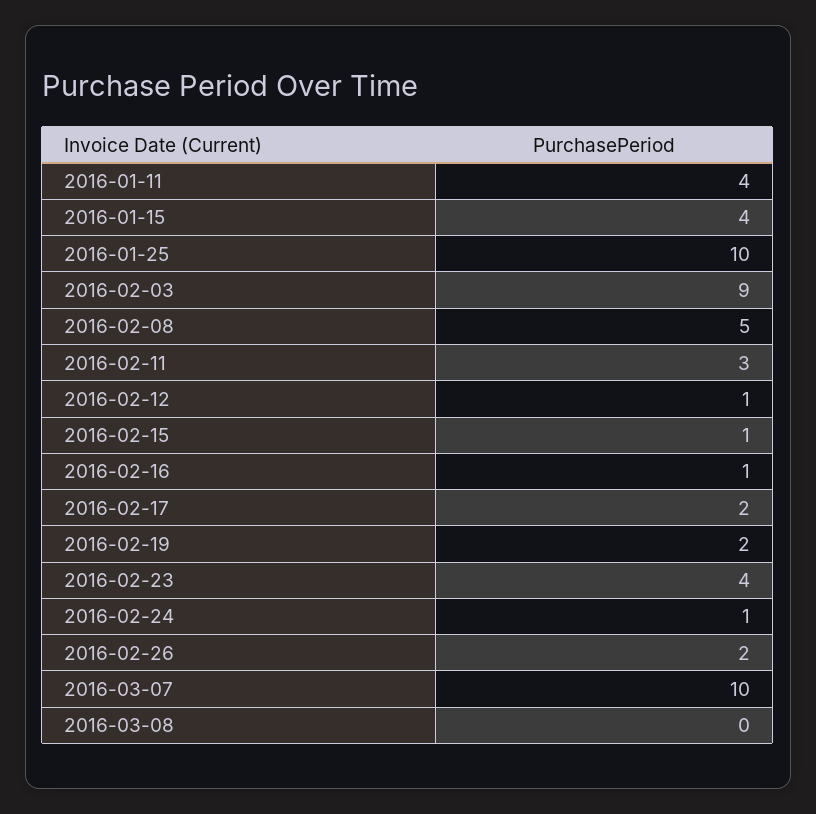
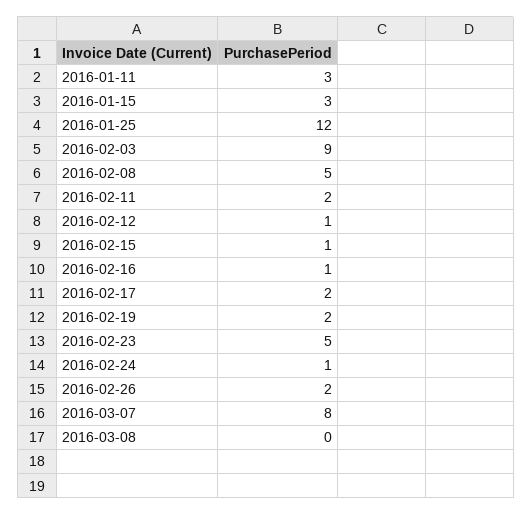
  {
-   "2016-01-11": 4,
+   "2016-01-11": 3,
-   "2016-01-15": 4,
+   "2016-01-15": 3,
-   "2016-01-25": 10,
+   "2016-01-25": 12,
    "2016-02-03": 9,
    "2016-02-08": 5,
-   "2016-02-11": 3,
+   "2016-02-11": 2,
    "2016-02-12": 1,
    "2016-02-15": 1,
    "2016-02-16": 1,
    "2016-02-17": 2,
    "2016-02-19": 2,
-   "2016-02-23": 4,
+   "2016-02-23": 5,
    "2016-02-24": 1,
    "2016-02-26": 2,
-   "2016-03-07": 10,
+   "2016-03-07": 8,
    "2016-03-08": 0
  }

